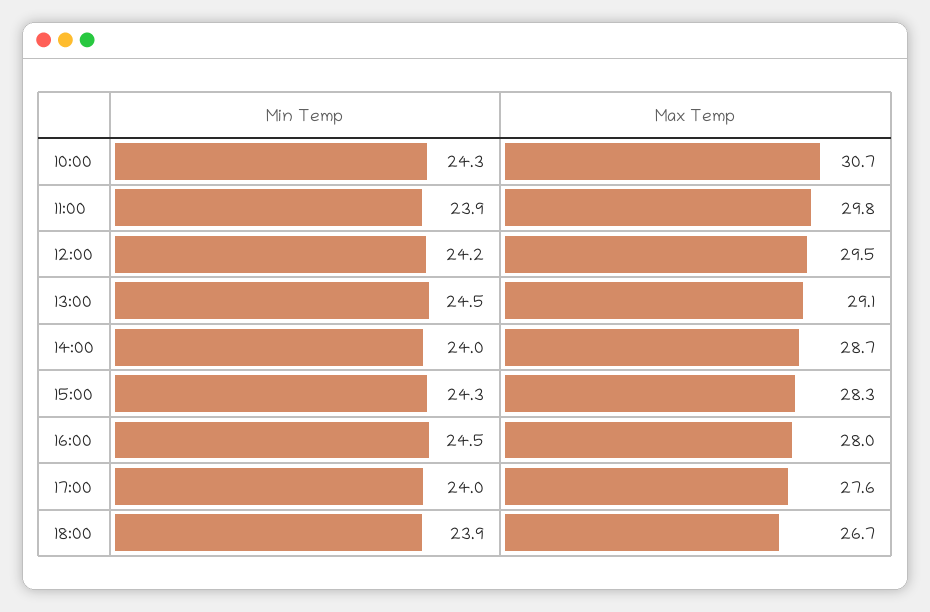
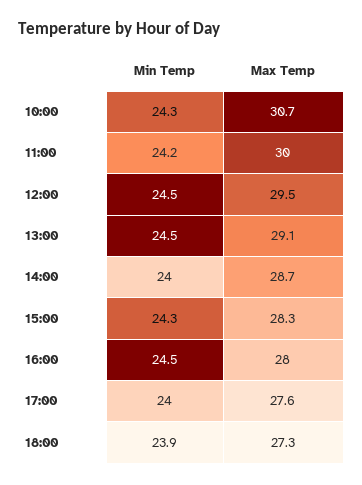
  {
    "Min Temp": {
      "10:00": 24.3,
-     "11:00": 23.9,
+     "11:00": 24.2,
-     "12:00": 24.2,
+     "12:00": 24.5,
      "13:00": 24.5,
      "14:00": 24,
      "15:00": 24.3,
      "16:00": 24.5,
      "17:00": 24,
      "18:00": 23.9
    },
    "Max Temp": {
      "10:00": 30.7,
-     "11:00": 29.8,
+     "11:00": 30,
      "12:00": 29.5,
      "13:00": 29.1,
      "14:00": 28.7,
      "15:00": 28.3,
      "16:00": 28,
      "17:00": 27.6,
-     "18:00": 26.7
+     "18:00": 27.3
    }
  }

